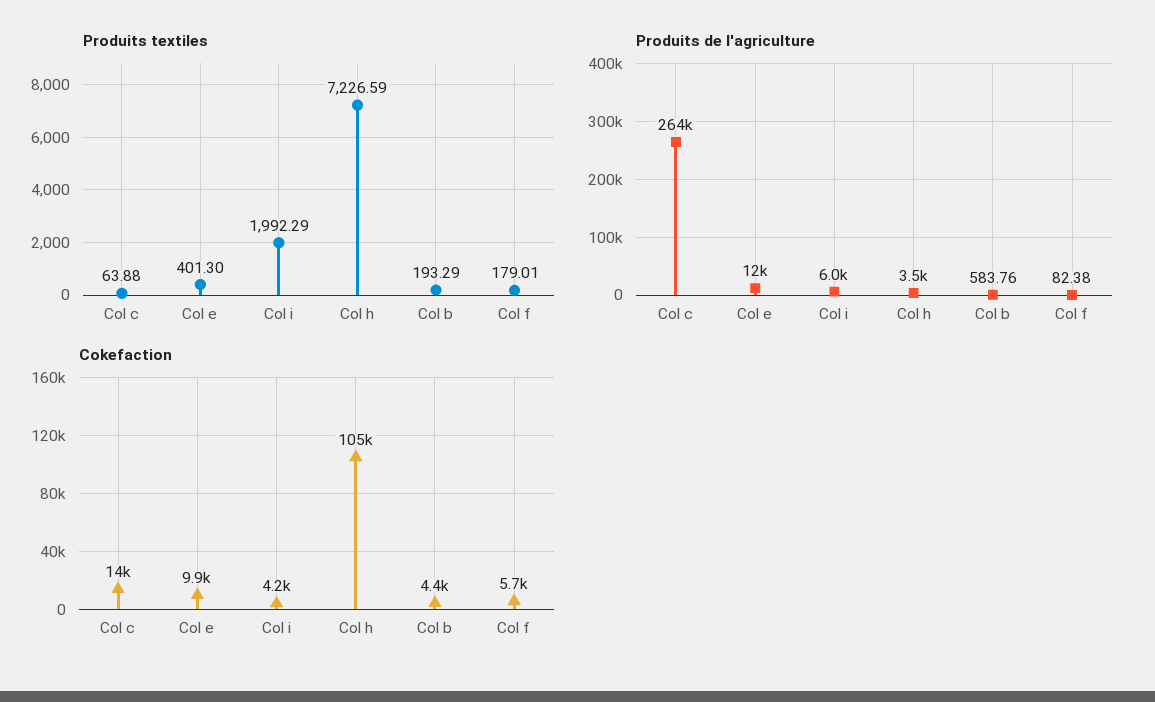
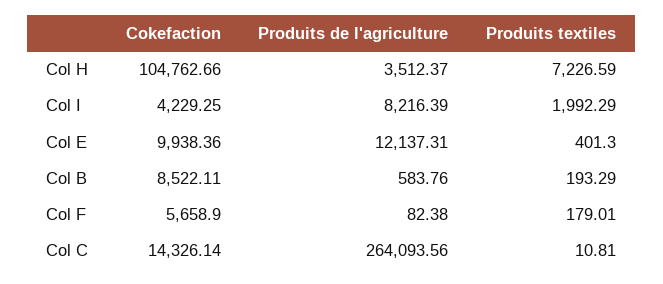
  {
    "Produits textiles": {
-     "Col c": 63.88,
+     "Col c": 10.81,
      "Col e": 401.3,
      "Col i": 1992.29,
      "Col h": 7226.59,
      "Col b": 193.29,
      "Col f": 179.01
    },
    "Produits de l'agriculture": {
      "Col c": 264093.56,
      "Col e": 12137.31,
-     "Col i": 6000,
+     "Col i": 8216.39,
      "Col h": 3512.37,
      "Col b": 583.76,
      "Col f": 82.38
    },
    "Cokefaction": {
      "Col c": 14326.14,
      "Col e": 9938.36,
      "Col i": 4229.25,
      "Col h": 104762.66,
-     "Col b": 4400,
+     "Col b": 8522.11,
      "Col f": 5658.9
    }
  }

